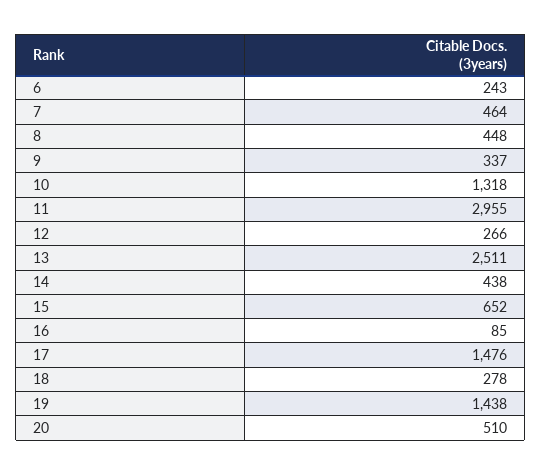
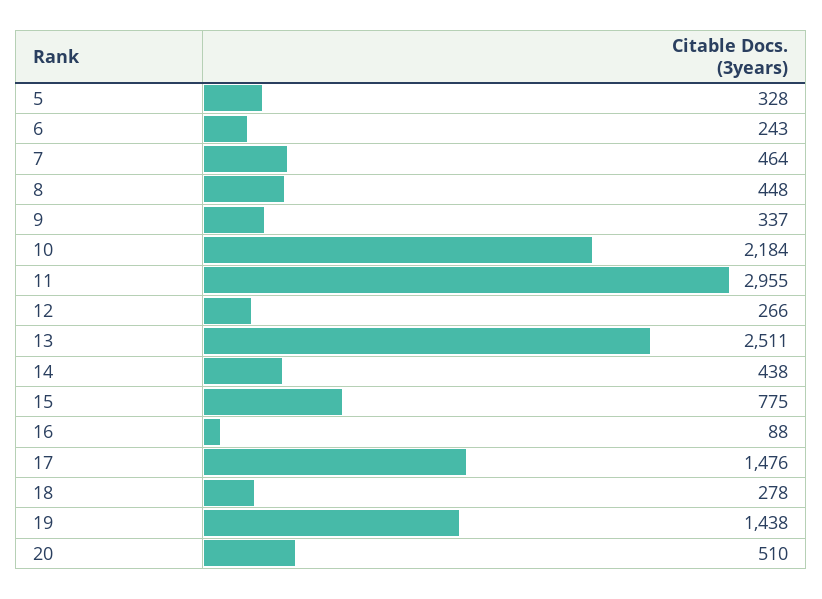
  {
    "6": 243,
    "7": 464,
    "8": 448,
    "9": 337,
-   "10": 1318,
+   "10": 2184,
    "11": 2955,
    "12": 266,
    "13": 2511,
    "14": 438,
-   "15": 652,
+   "15": 775,
-   "16": 85,
+   "16": 88,
    "17": 1476,
    "18": 278,
    "19": 1438,
-   "20": 510
+   "20": 510,
+   "5": 328
  }

